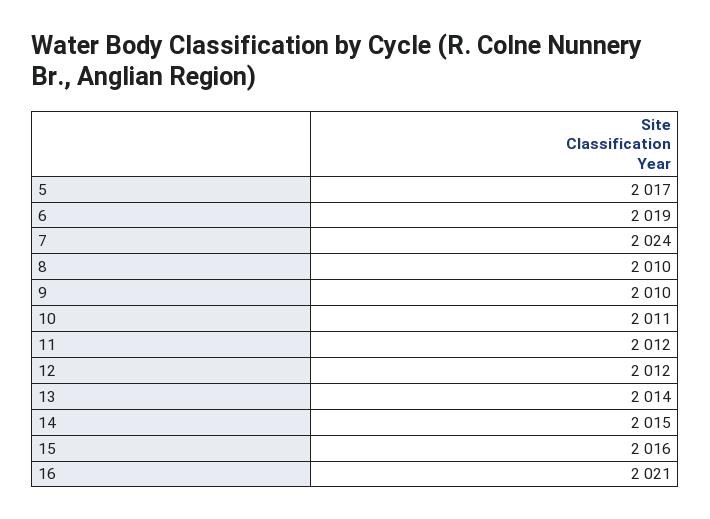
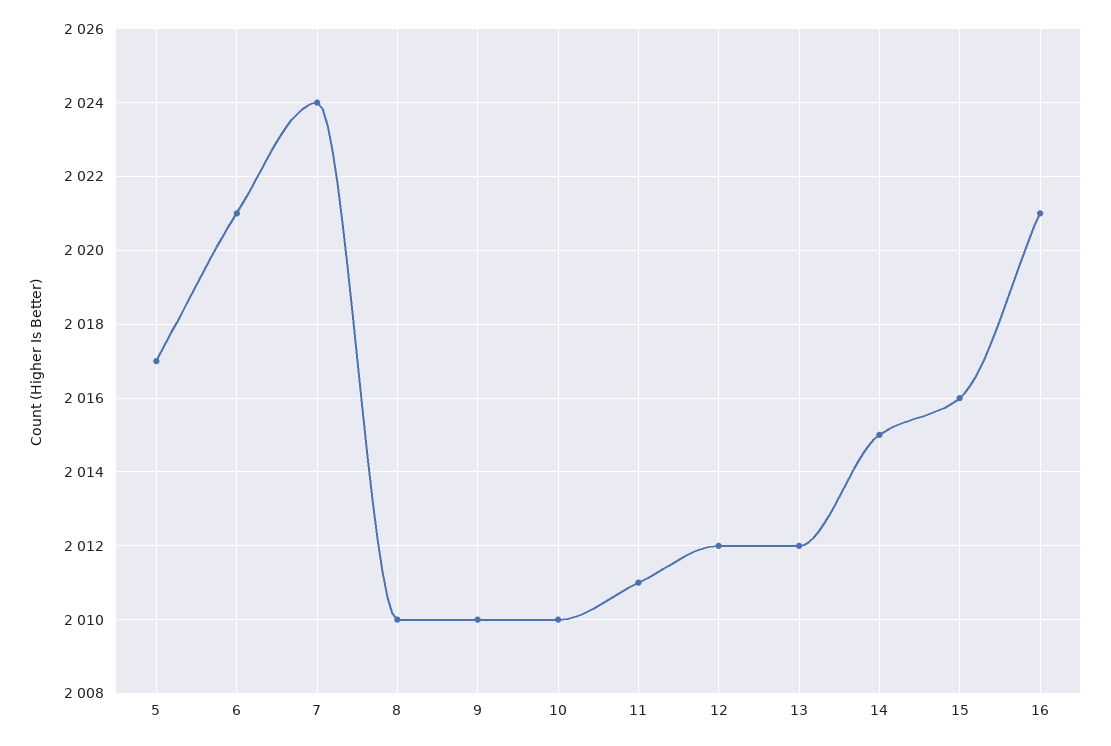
  {
    "5": 2017,
-   "6": 2019,
+   "6": 2021,
    "7": 2024,
    "8": 2010,
    "9": 2010,
-   "10": 2011,
+   "10": 2010,
-   "11": 2012,
+   "11": 2011,
    "12": 2012,
-   "13": 2014,
+   "13": 2012,
    "14": 2015,
    "15": 2016,
    "16": 2021
  }

